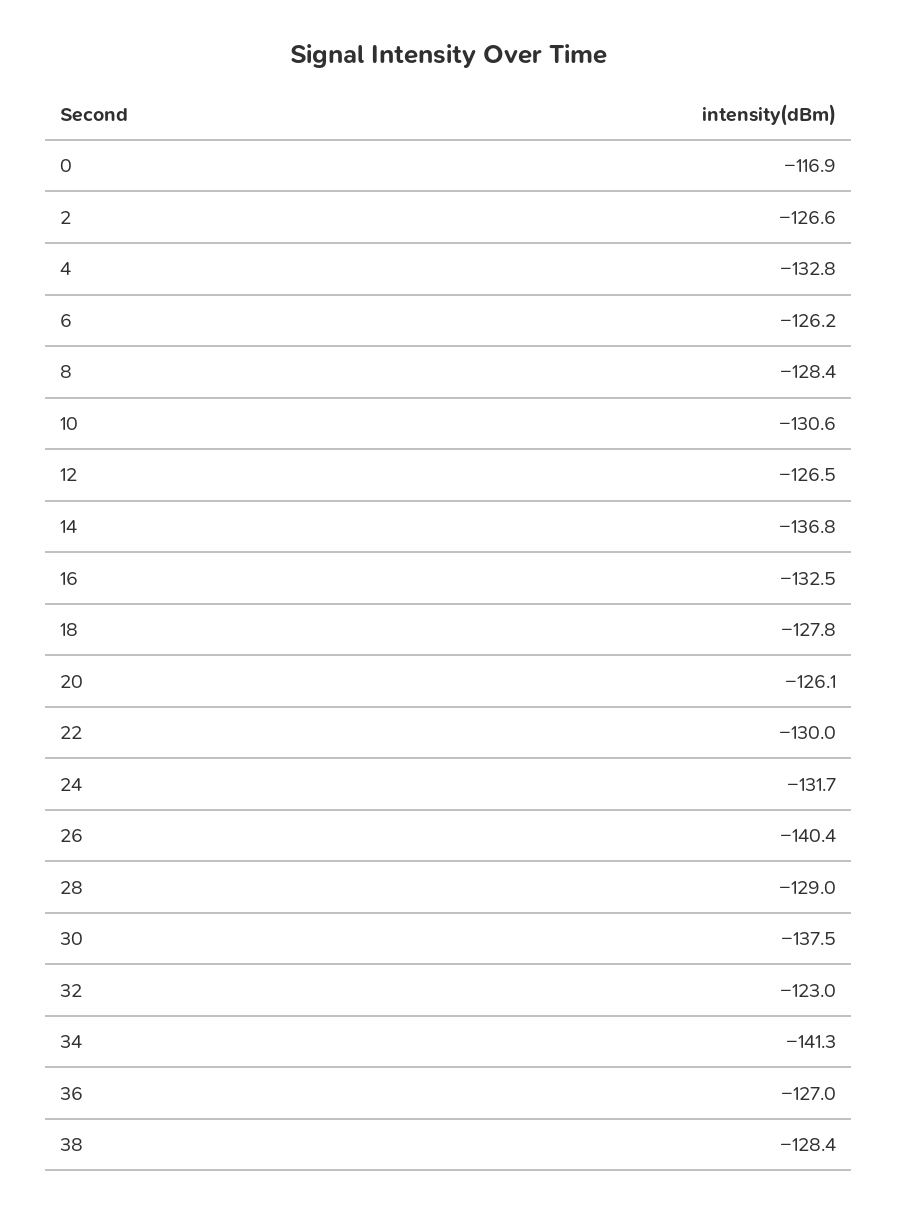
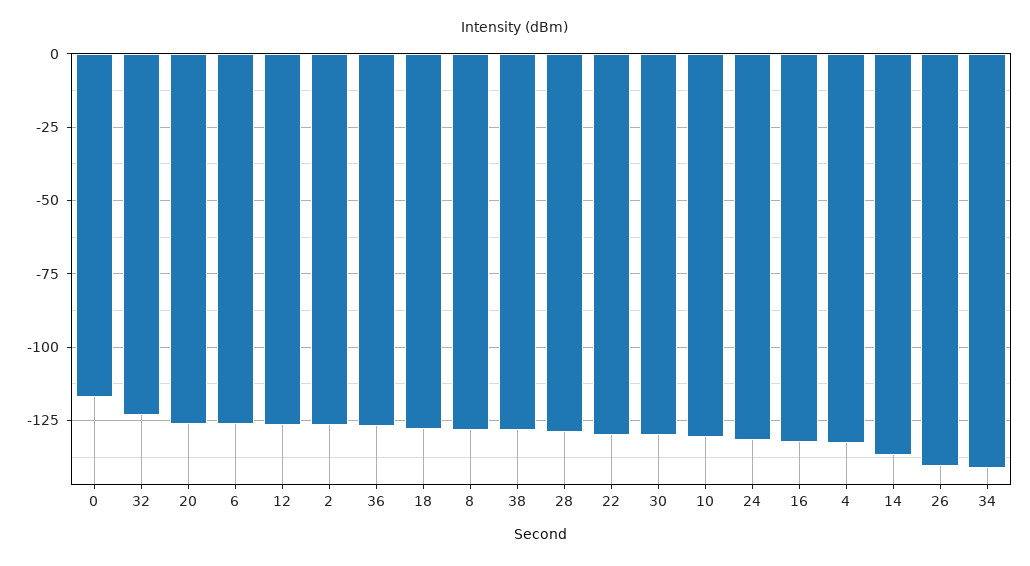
  {
    "0": -116.9,
    "2": -126.6,
    "4": -132.8,
    "6": -126.2,
    "8": -128.4,
    "10": -130.6,
    "12": -126.5,
    "14": -136.8,
    "16": -132.5,
    "18": -127.8,
    "20": -126.1,
    "22": -130,
    "24": -131.7,
    "26": -140.4,
    "28": -129,
-   "30": -137.5,
+   "30": -130,
    "32": -123,
    "34": -141.3,
    "36": -127,
    "38": -128.4
  }

